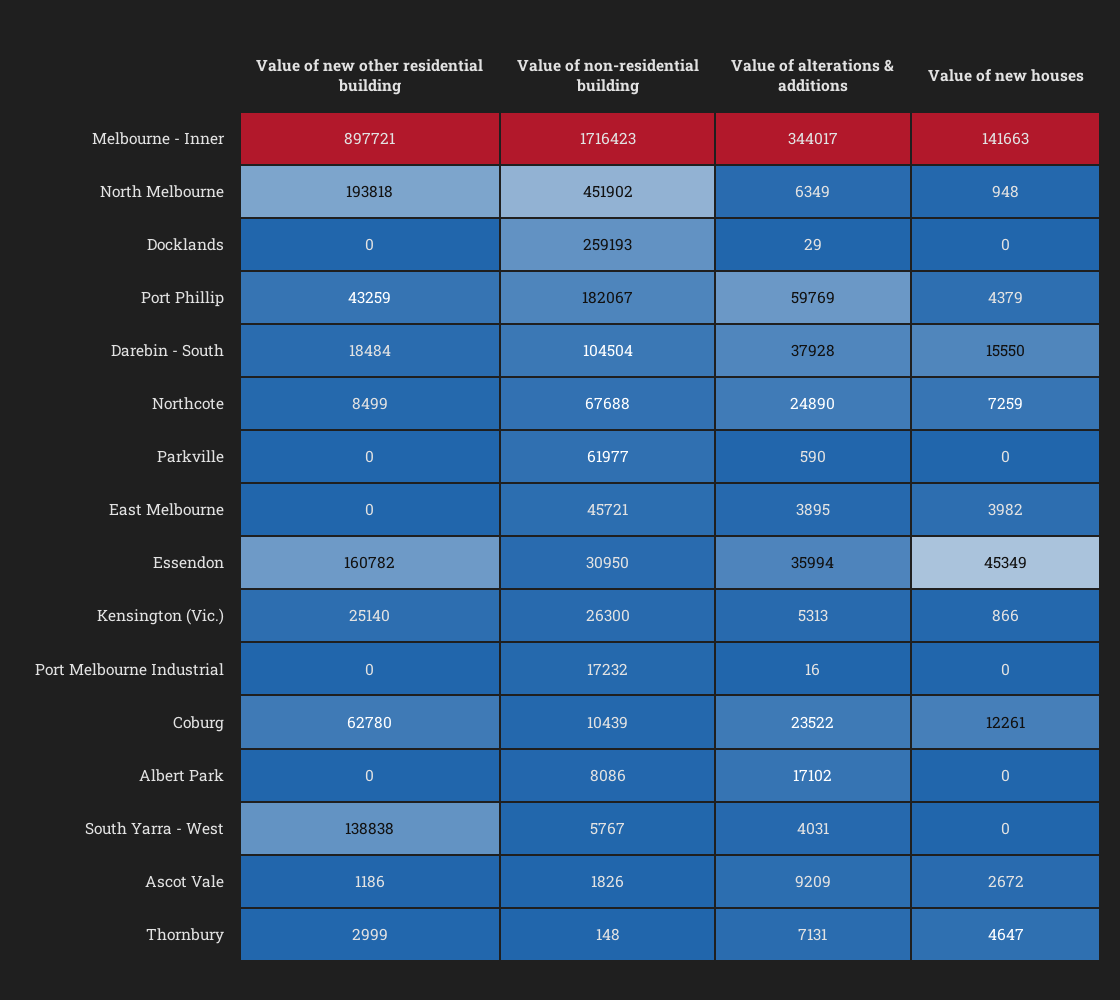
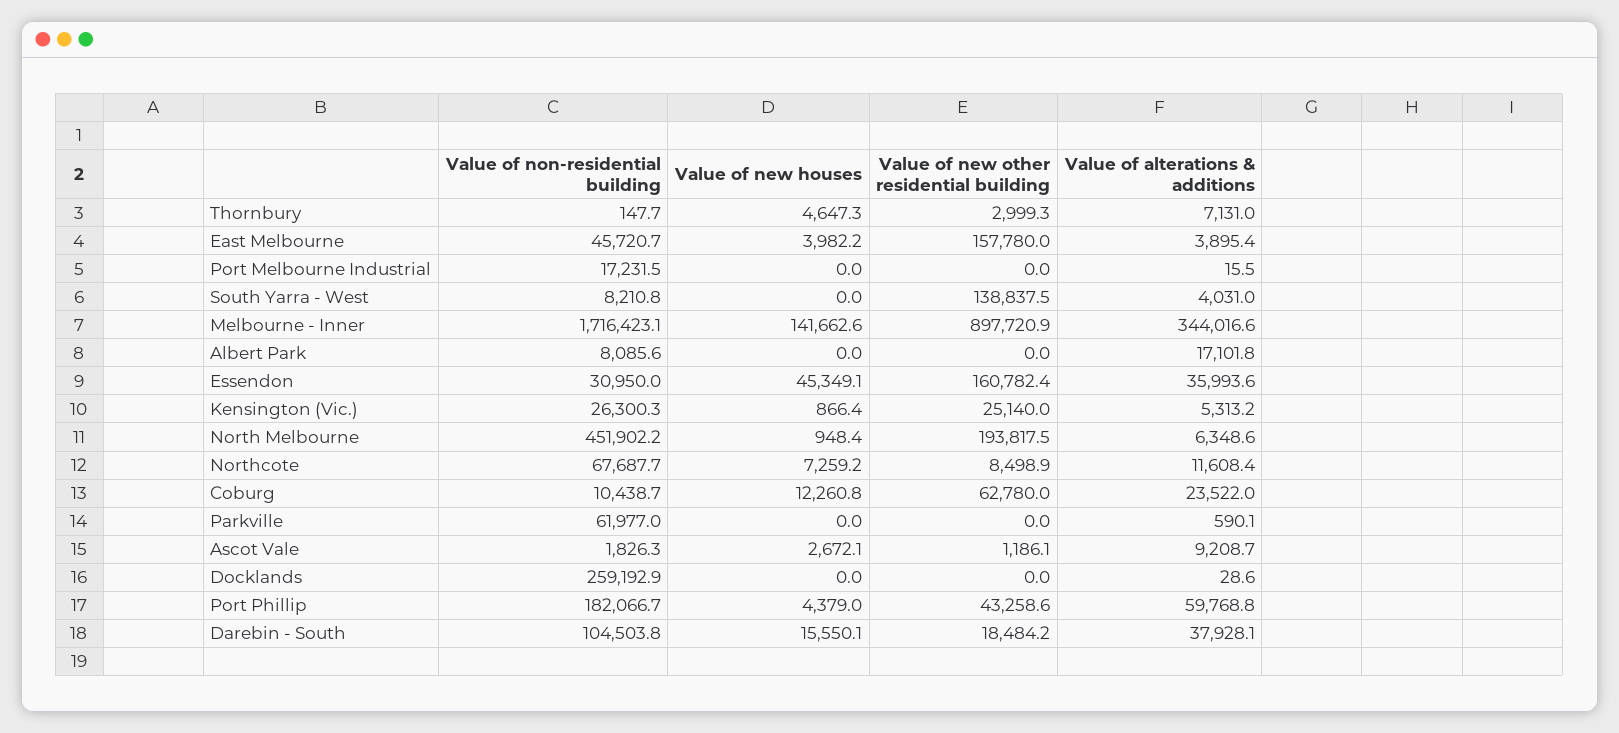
  {
    "Value of new other residential building": {
      "Melbourne - Inner": 897720.9,
      "North Melbourne": 193817.5,
      "Docklands": 0,
      "Port Phillip": 43258.6,
      "Darebin - South": 18484.2,
      "Northcote": 8498.9,
      "Parkville": 0,
-     "East Melbourne": 0,
+     "East Melbourne": 157780,
      "Essendon": 160782.4,
      "Kensington (Vic.)": 25140,
      "Port Melbourne Industrial": 0,
      "Coburg": 62780,
      "Albert Park": 0,
      "South Yarra - West": 138837.5,
      "Ascot Vale": 1186.1,
      "Thornbury": 2999.3
    },
    "Value of non-residential building": {
      "Melbourne - Inner": 1716423.1,
      "North Melbourne": 451902.2,
      "Docklands": 259192.9,
      "Port Phillip": 182066.7,
      "Darebin - South": 104503.8,
      "Northcote": 67687.7,
      "Parkville": 61977,
      "East Melbourne": 45720.7,
      "Essendon": 30950,
      "Kensington (Vic.)": 26300.3,
      "Port Melbourne Industrial": 17231.5,
      "Coburg": 10438.7,
      "Albert Park": 8085.6,
-     "South Yarra - West": 5767,
+     "South Yarra - West": 8210.8,
      "Ascot Vale": 1826.3,
      "Thornbury": 147.7
    },
    "Value of alterations & additions": {
      "Melbourne - Inner": 344016.6,
      "North Melbourne": 6348.6,
      "Docklands": 28.6,
      "Port Phillip": 59768.8,
      "Darebin - South": 37928.1,
-     "Northcote": 24890,
+     "Northcote": 11608.4,
      "Parkville": 590.1,
      "East Melbourne": 3895.4,
      "Essendon": 35993.6,
      "Kensington (Vic.)": 5313.2,
      "Port Melbourne Industrial": 15.5,
      "Coburg": 23522,
      "Albert Park": 17101.8,
      "South Yarra - West": 4031,
      "Ascot Vale": 9208.7,
      "Thornbury": 7131
    },
    "Value of new houses": {
      "Melbourne - Inner": 141662.6,
      "North Melbourne": 948.4,
      "Docklands": 0,
      "Port Phillip": 4379,
      "Darebin - South": 15550.1,
      "Northcote": 7259.2,
      "Parkville": 0,
      "East Melbourne": 3982.2,
      "Essendon": 45349.1,
      "Kensington (Vic.)": 866.4,
      "Port Melbourne Industrial": 0,
      "Coburg": 12260.8,
      "Albert Park": 0,
      "South Yarra - West": 0,
      "Ascot Vale": 2672.1,
      "Thornbury": 4647.3
    }
  }

